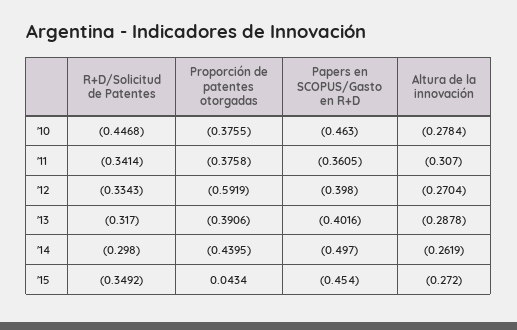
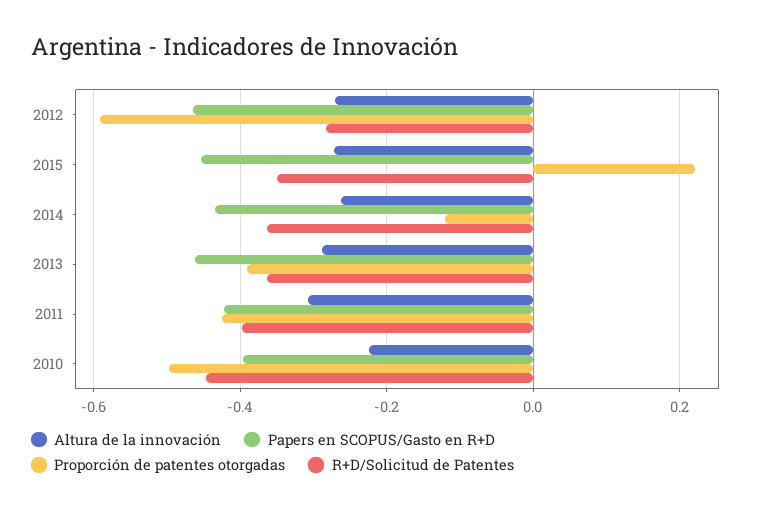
  {
    "R+D/Solicitud de Patentes": {
      "'10": -0.4468,
-     "'11": -0.3414,
+     "'11": -0.4,
-     "'12": -0.3343,
+     "'12": -0.28,
-     "'13": -0.317,
+     "'13": -0.36,
-     "'14": -0.298,
+     "'14": -0.36,
      "'15": -0.3492
    },
    "Proporción de patentes otorgadas": {
-     "'10": -0.3755,
+     "'10": -0.5,
-     "'11": -0.3758,
+     "'11": -0.42,
      "'12": -0.5919,
      "'13": -0.3906,
-     "'14": -0.4395,
+     "'14": -0.12,
-     "'15": 0.0434
+     "'15": 0.22
    },
    "Papers en SCOPUS/Gasto en R+D": {
-     "'10": -0.463,
+     "'10": -0.4,
-     "'11": -0.3605,
+     "'11": -0.42,
-     "'12": -0.398,
+     "'12": -0.46,
-     "'13": -0.4016,
+     "'13": -0.46,
-     "'14": -0.497,
+     "'14": -0.44,
      "'15": -0.454
    },
    "Altura de la innovación": {
-     "'10": -0.2784,
+     "'10": -0.22,
      "'11": -0.307,
      "'12": -0.2704,
      "'13": -0.2878,
      "'14": -0.2619,
      "'15": -0.272
    }
  }

